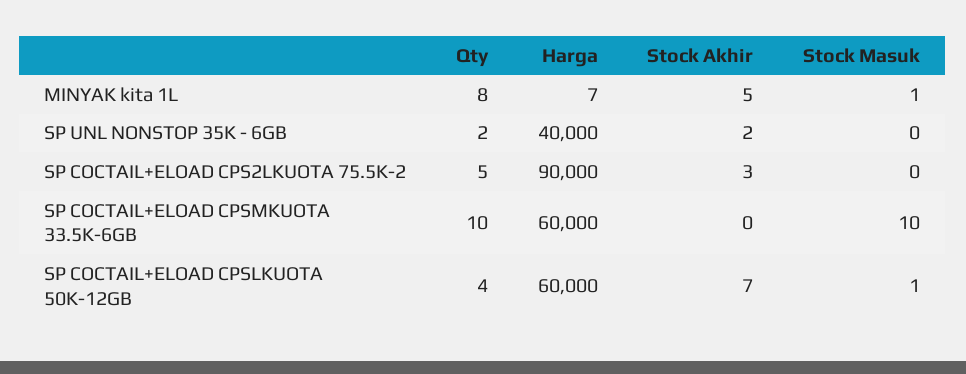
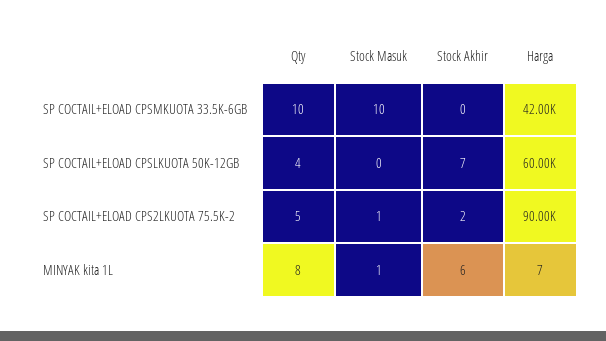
  {
    "Qty": {
      "MINYAK kita 1L": 8,
-     "SP UNL NONSTOP 35K - 6GB": 2,
      "SP COCTAIL+ELOAD CPS2LKUOTA 75.5K-2": 5,
      "SP COCTAIL+ELOAD CPSMKUOTA 33.5K-6GB": 10,
      "SP COCTAIL+ELOAD CPSLKUOTA 50K-12GB": 4
    },
    "Harga": {
      "MINYAK kita 1L": 7,
-     "SP UNL NONSTOP 35K - 6GB": 40000,
      "SP COCTAIL+ELOAD CPS2LKUOTA 75.5K-2": 90000,
-     "SP COCTAIL+ELOAD CPSMKUOTA 33.5K-6GB": 60000,
+     "SP COCTAIL+ELOAD CPSMKUOTA 33.5K-6GB": 42000,
      "SP COCTAIL+ELOAD CPSLKUOTA 50K-12GB": 60000
    },
    "Stock Akhir": {
-     "MINYAK kita 1L": 5,
+     "MINYAK kita 1L": 6,
-     "SP UNL NONSTOP 35K - 6GB": 2,
-     "SP COCTAIL+ELOAD CPS2LKUOTA 75.5K-2": 3,
+     "SP COCTAIL+ELOAD CPS2LKUOTA 75.5K-2": 2,
      "SP COCTAIL+ELOAD CPSMKUOTA 33.5K-6GB": 0,
      "SP COCTAIL+ELOAD CPSLKUOTA 50K-12GB": 7
    },
    "Stock Masuk": {
      "MINYAK kita 1L": 1,
-     "SP UNL NONSTOP 35K - 6GB": 0,
-     "SP COCTAIL+ELOAD CPS2LKUOTA 75.5K-2": 0,
+     "SP COCTAIL+ELOAD CPS2LKUOTA 75.5K-2": 1,
      "SP COCTAIL+ELOAD CPSMKUOTA 33.5K-6GB": 10,
-     "SP COCTAIL+ELOAD CPSLKUOTA 50K-12GB": 1
+     "SP COCTAIL+ELOAD CPSLKUOTA 50K-12GB": 0
    }
  }

